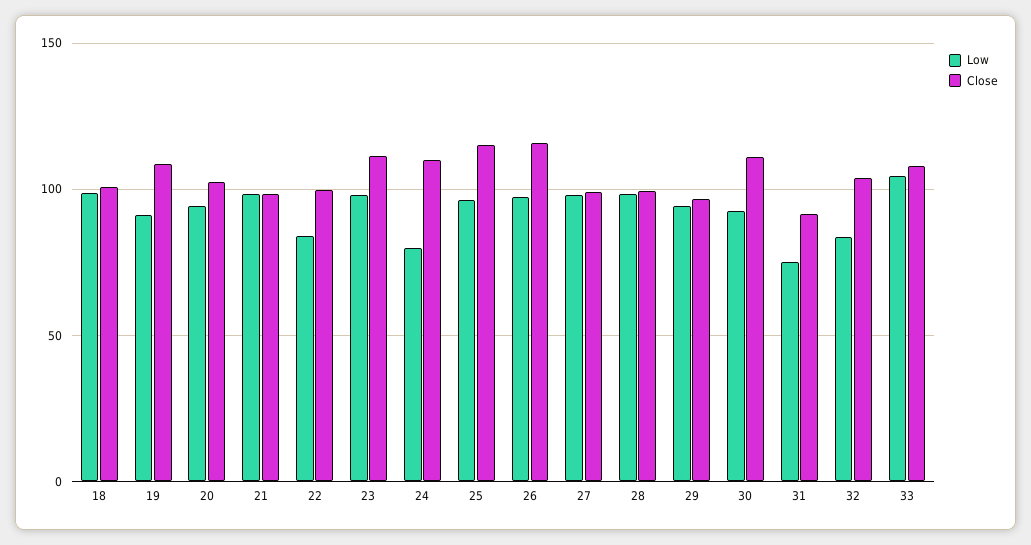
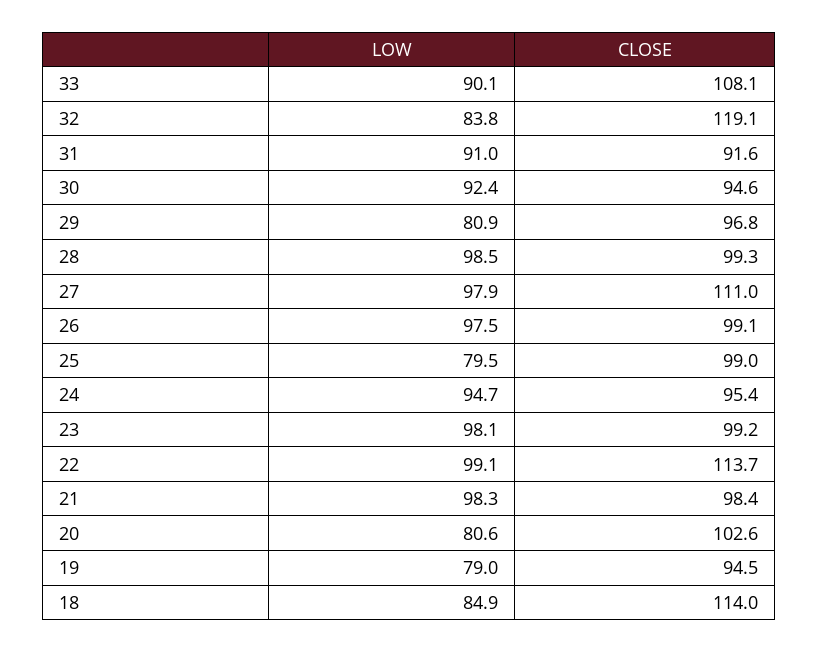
  {
    "Low": {
-     "18": 100,
+     "18": 84.9,
-     "19": 90,
+     "19": 79,
-     "20": 95,
+     "20": 80.6,
      "21": 98.3,
-     "22": 85,
+     "22": 99.1,
      "23": 98.1,
-     "24": 80,
+     "24": 94.7,
-     "25": 95,
+     "25": 79.5,
      "26": 97.5,
      "27": 97.9,
      "28": 98.5,
-     "29": 95,
+     "29": 80.9,
      "30": 92.4,
-     "31": 75,
+     "31": 91,
      "32": 83.8,
-     "33": 105
+     "33": 90.1
    },
    "Close": {
-     "18": 100,
+     "18": 114,
-     "19": 110,
+     "19": 94.5,
      "20": 102.6,
      "21": 98.4,
-     "22": 100,
+     "22": 113.7,
-     "23": 110,
+     "23": 99.2,
-     "24": 110,
+     "24": 95.4,
-     "25": 115,
+     "25": 99,
-     "26": 115,
+     "26": 99.1,
-     "27": 100,
+     "27": 111,
      "28": 99.3,
      "29": 96.8,
-     "30": 110,
+     "30": 94.6,
      "31": 91.6,
-     "32": 105,
+     "32": 119.1,
      "33": 108.1
    }
  }

